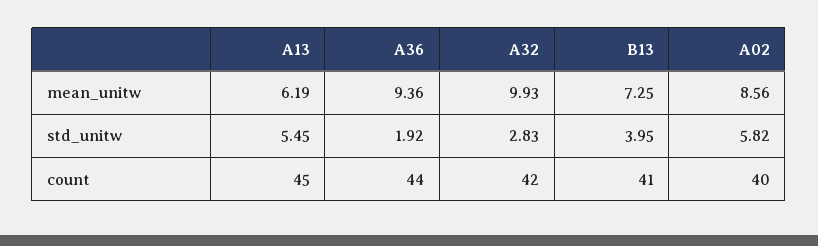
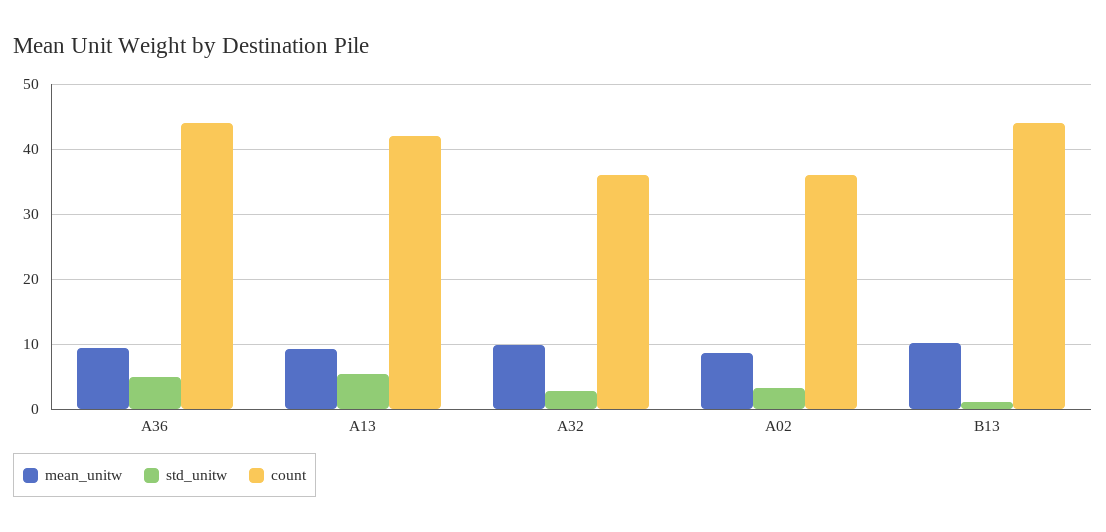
  {
    "mean_unitw": {
-     "A13": 6.19,
+     "A13": 9,
      "A36": 9.36,
      "A32": 9.93,
-     "B13": 7.25,
+     "B13": 10,
      "A02": 8.56
    },
    "std_unitw": {
      "A13": 5.45,
-     "A36": 1.92,
+     "A36": 5,
      "A32": 2.83,
-     "B13": 3.95,
+     "B13": 1,
-     "A02": 5.82
+     "A02": 3
    },
    "count": {
-     "A13": 45,
+     "A13": 42,
      "A36": 44,
-     "A32": 42,
+     "A32": 36,
-     "B13": 41,
+     "B13": 44,
-     "A02": 40
+     "A02": 36
    }
  }

